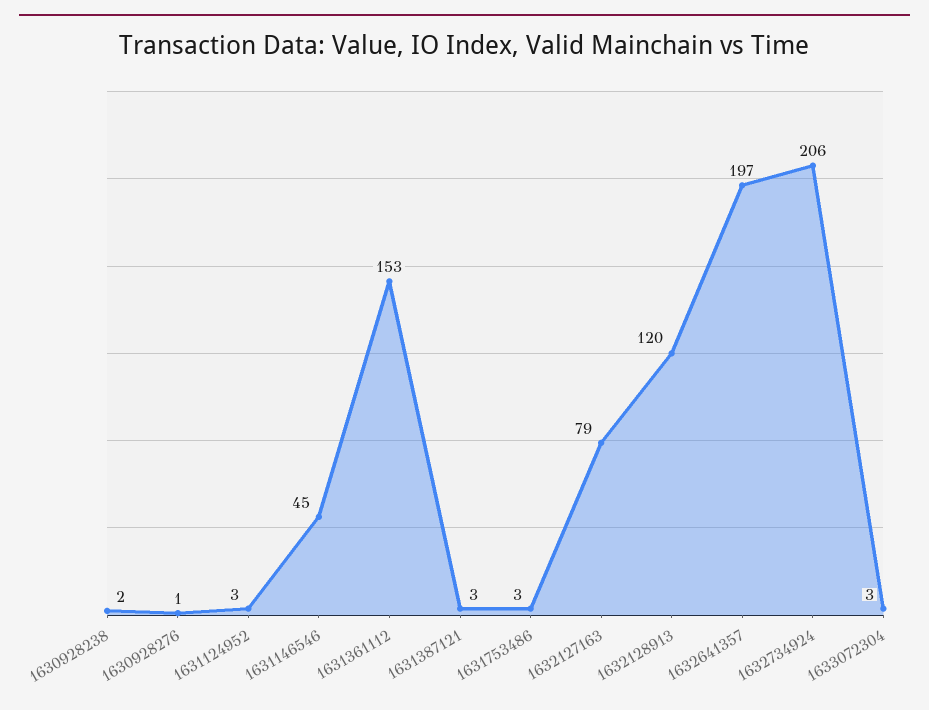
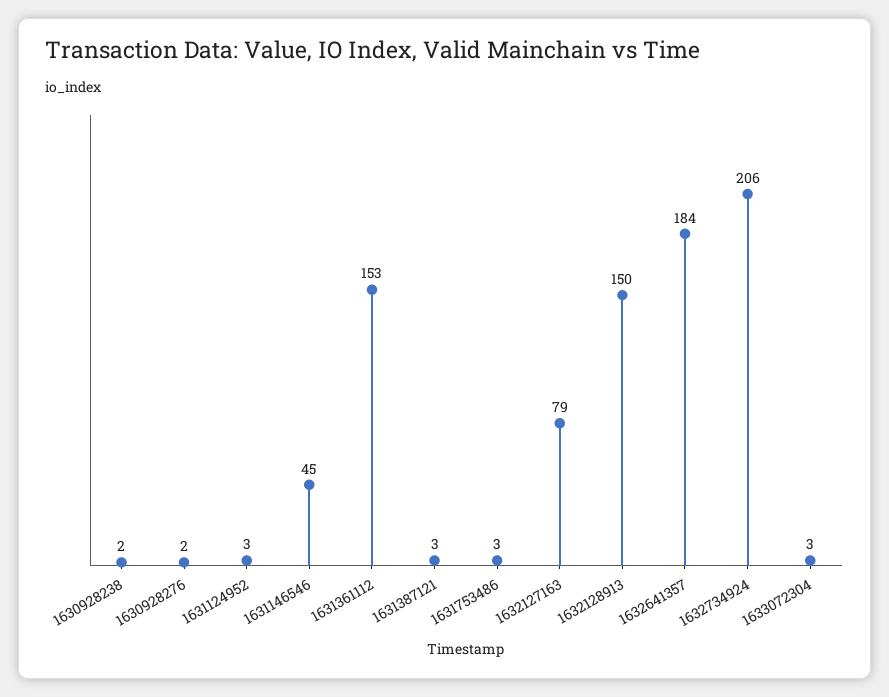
  {
    "1630928238": 2,
-   "1630928276": 1,
+   "1630928276": 2,
    "1631124952": 3,
    "1631146546": 45,
    "1631361112": 153,
    "1631387121": 3,
    "1631753486": 3,
    "1632127163": 79,
-   "1632128913": 120,
+   "1632128913": 150,
-   "1632641357": 197,
+   "1632641357": 184,
    "1632734924": 206,
    "1633072304": 3
  }

